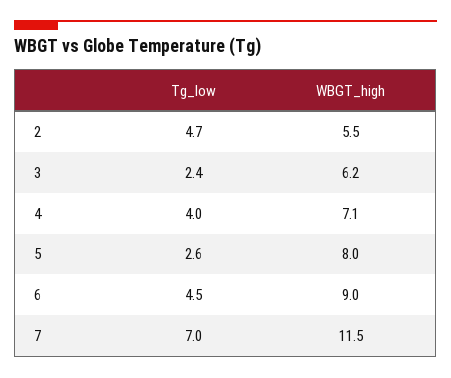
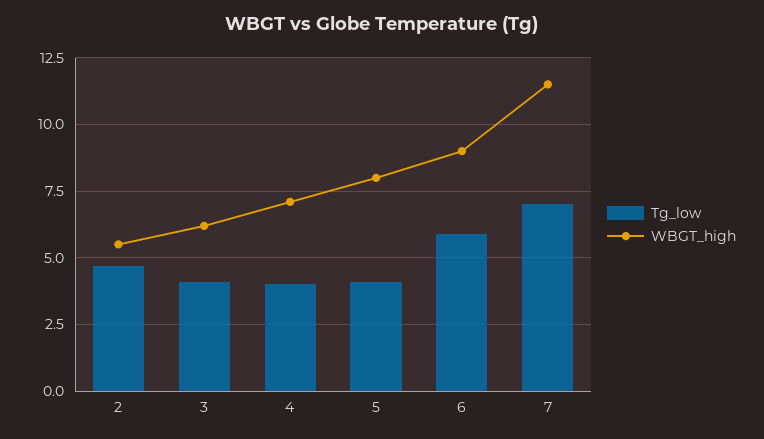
  {
    "Tg_low": {
      "2": 4.7,
-     "3": 2.4,
+     "3": 4,
      "4": 4,
-     "5": 2.6,
+     "5": 4,
-     "6": 4.5,
+     "6": 6,
      "7": 7
    },
    "WBGT_high": {
      "2": 5.5,
      "3": 6.2,
      "4": 7.1,
      "5": 8,
      "6": 9,
      "7": 11.5
    }
  }

